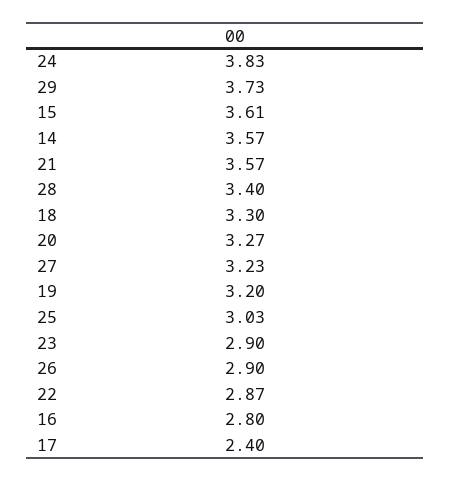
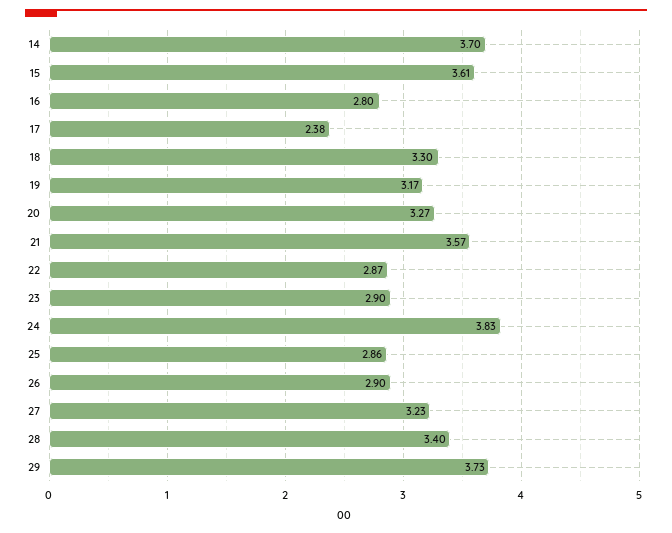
  {
    "24": 3.83,
    "29": 3.73,
    "15": 3.61,
-   "14": 3.57,
+   "14": 3.7,
    "21": 3.57,
    "28": 3.4,
    "18": 3.3,
    "20": 3.27,
    "27": 3.23,
-   "19": 3.2,
+   "19": 3.17,
-   "25": 3.03,
+   "25": 2.86,
    "23": 2.9,
    "26": 2.9,
    "22": 2.87,
    "16": 2.8,
-   "17": 2.4
+   "17": 2.38
  }

